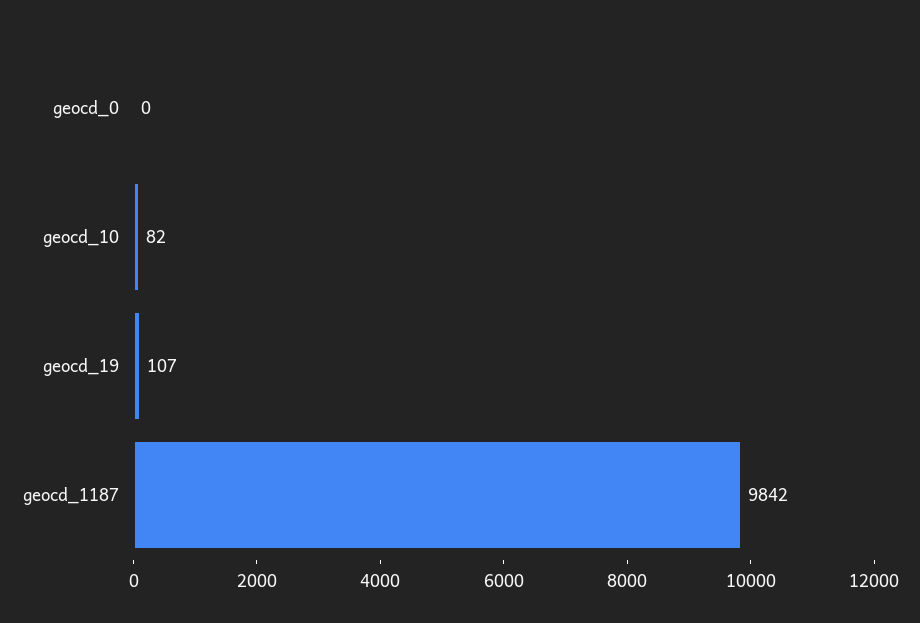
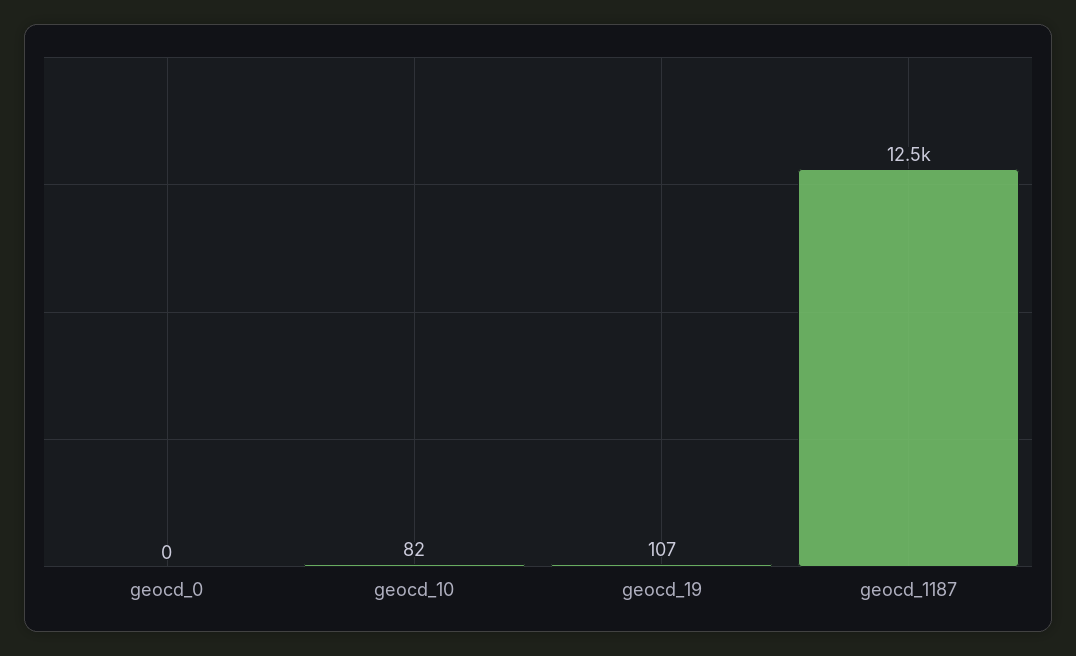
  {
    "geocd_0": 0,
    "geocd_10": 82,
    "geocd_19": 107,
-   "geocd_1187": 9842
+   "geocd_1187": 12500
  }

